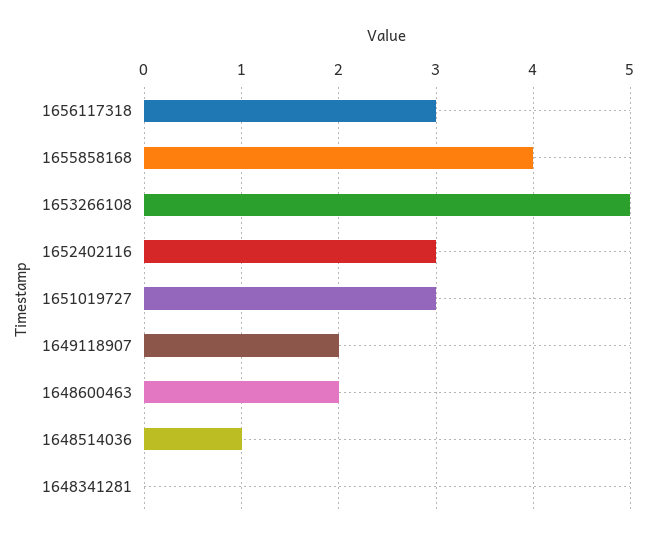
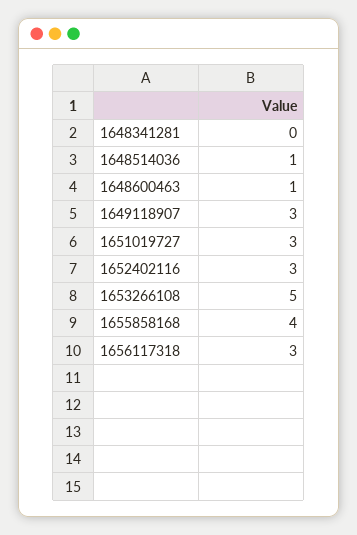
  {
    "1656117318": 3,
    "1655858168": 4,
    "1653266108": 5,
    "1652402116": 3,
    "1651019727": 3,
-   "1649118907": 2,
+   "1649118907": 3,
-   "1648600463": 2,
+   "1648600463": 1,
    "1648514036": 1,
    "1648341281": 0
  }

